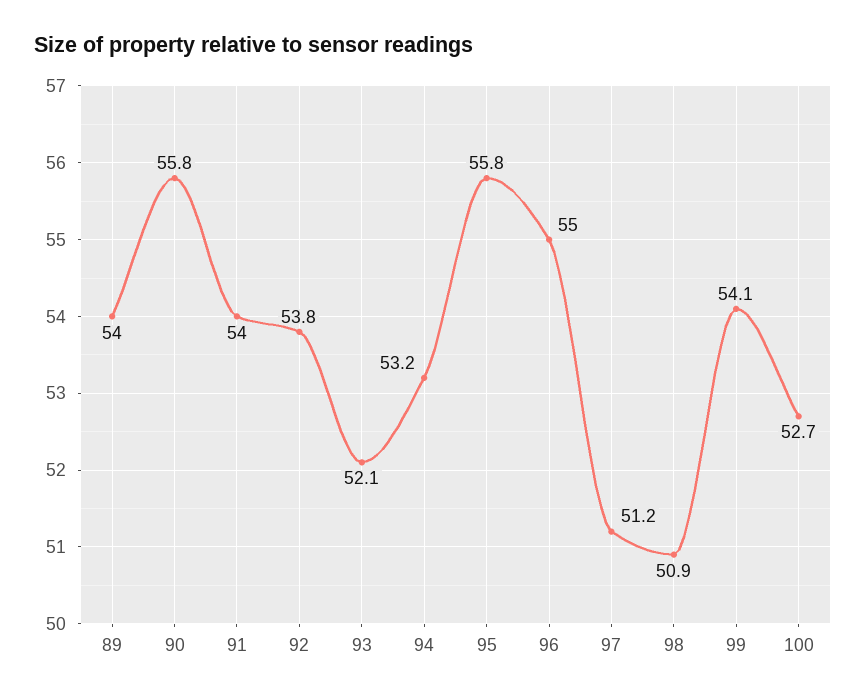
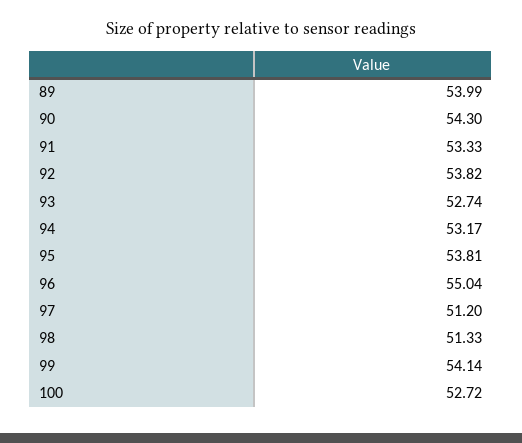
  {
    "89": 53.99,
-   "90": 55.8,
+   "90": 54.3,
-   "91": 54,
+   "91": 53.33,
    "92": 53.82,
-   "93": 52.1,
+   "93": 52.74,
    "94": 53.17,
-   "95": 55.8,
+   "95": 53.81,
    "96": 55.04,
    "97": 51.2,
-   "98": 50.9,
+   "98": 51.33,
    "99": 54.14,
    "100": 52.72
  }

